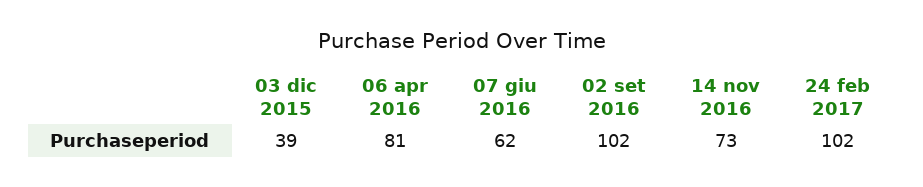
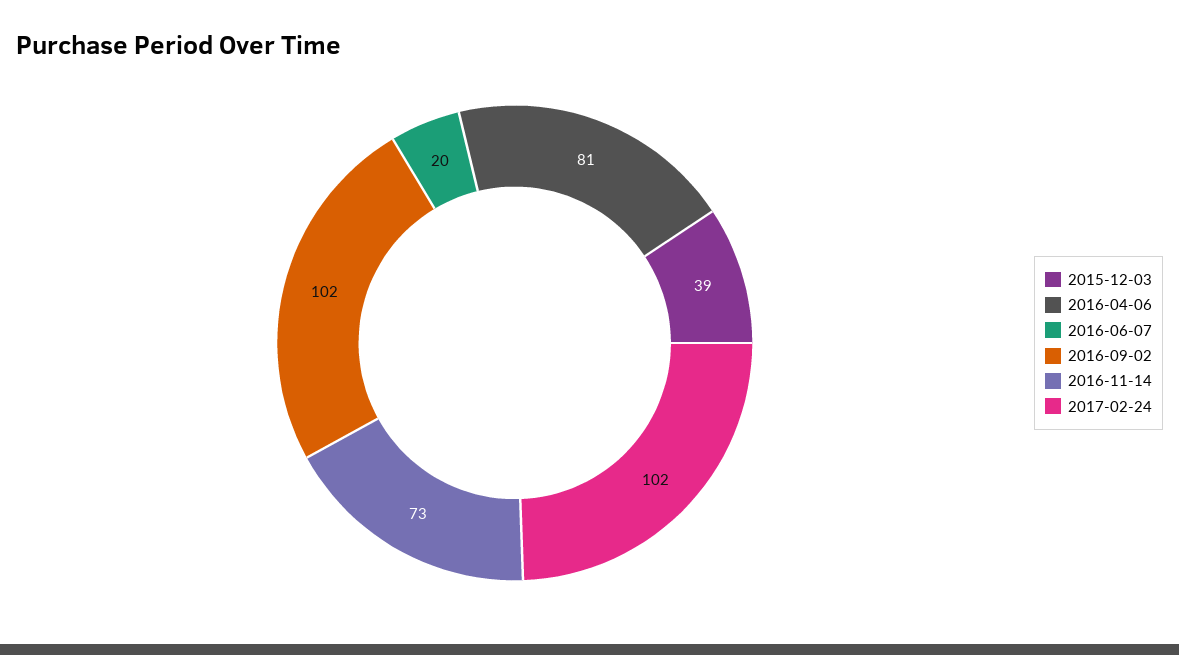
  {
    "03 dic 2015": 39,
    "06 apr 2016": 81,
-   "07 giu 2016": 62,
+   "07 giu 2016": 20,
    "02 set 2016": 102,
    "14 nov 2016": 73,
    "24 feb 2017": 102
  }

